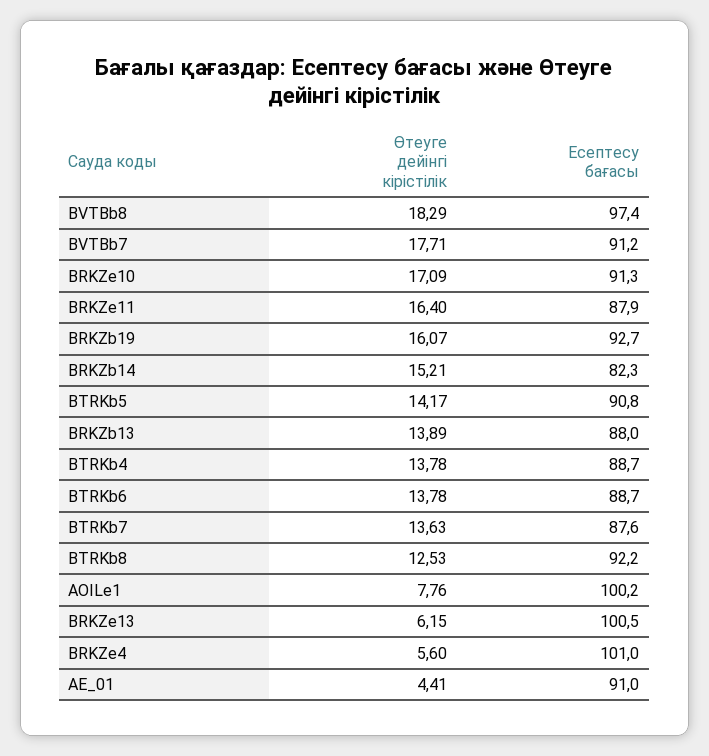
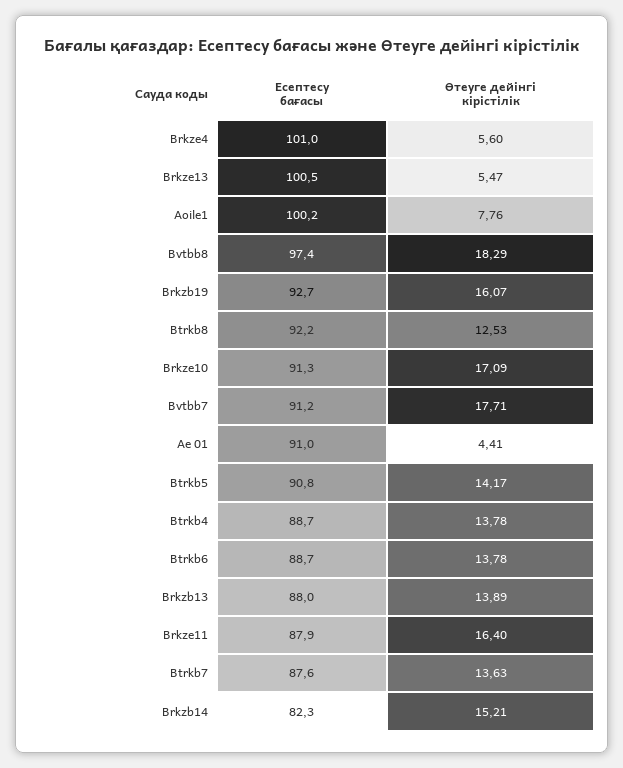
  {
    "Өтеуге дейінгі кірістілік": {
      "BVTBb8": 18.29,
      "BVTBb7": 17.71,
      "BRKZe10": 17.09,
      "BRKZe11": 16.4,
      "BRKZb19": 16.07,
      "BRKZb14": 15.21,
      "BTRKb5": 14.17,
      "BRKZb13": 13.89,
      "BTRKb4": 13.78,
      "BTRKb6": 13.78,
      "BTRKb7": 13.63,
      "BTRKb8": 12.53,
      "AOILe1": 7.76,
-     "BRKZe13": 6.15,
+     "BRKZe13": 5.47,
      "BRKZe4": 5.6,
      "AE_01": 4.41
    },
    "Есептесу бағасы": {
      "BVTBb8": 97.4,
      "BVTBb7": 91.2,
      "BRKZe10": 91.3,
      "BRKZe11": 87.9,
      "BRKZb19": 92.7,
      "BRKZb14": 82.3,
      "BTRKb5": 90.8,
      "BRKZb13": 88,
      "BTRKb4": 88.7,
      "BTRKb6": 88.7,
      "BTRKb7": 87.6,
      "BTRKb8": 92.2,
      "AOILe1": 100.2,
      "BRKZe13": 100.5,
      "BRKZe4": 101,
      "AE_01": 91
    }
  }

